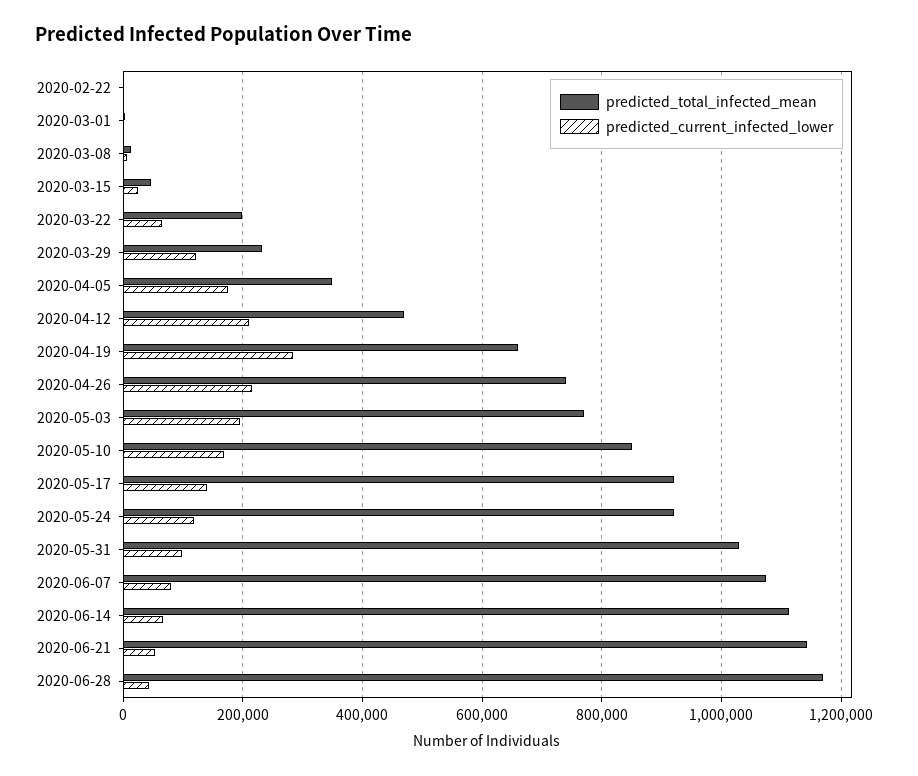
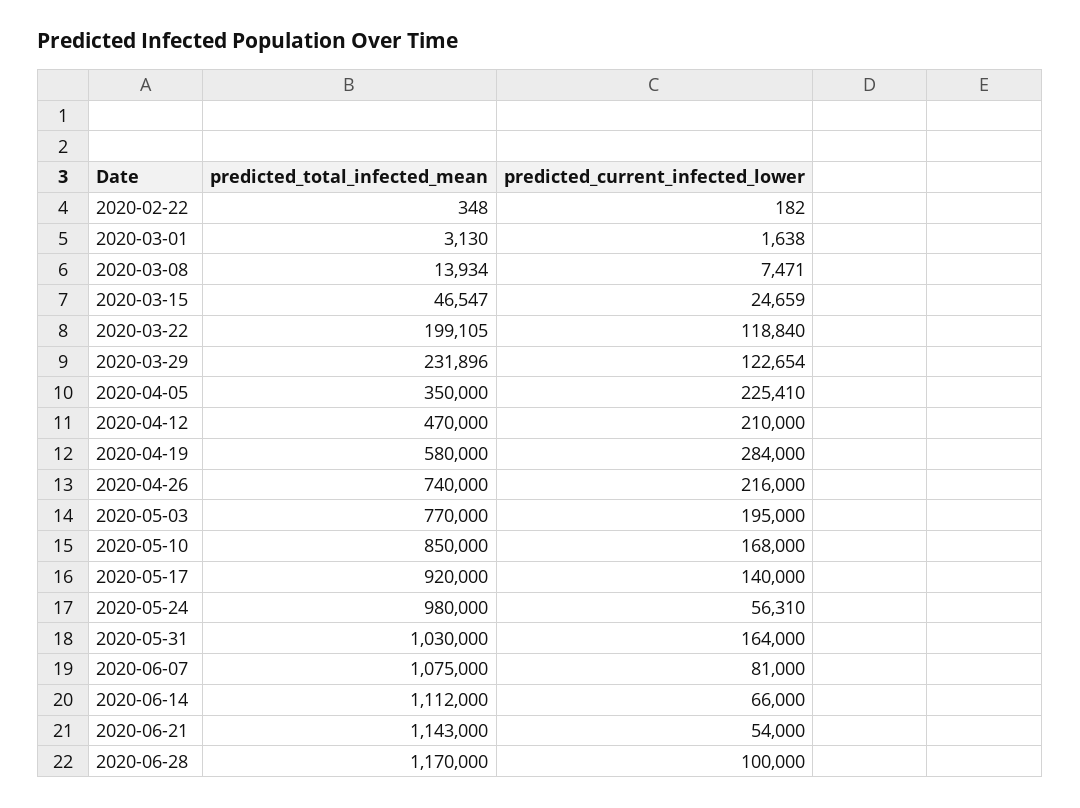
  {
    "predicted_total_infected_mean": {
      "2020-02-22": 348,
      "2020-03-01": 3130,
      "2020-03-08": 13934,
      "2020-03-15": 46547,
      "2020-03-22": 199105,
      "2020-03-29": 231896,
      "2020-04-05": 350000,
      "2020-04-12": 470000,
-     "2020-04-19": 660000,
+     "2020-04-19": 580000,
      "2020-04-26": 740000,
      "2020-05-03": 770000,
      "2020-05-10": 850000,
      "2020-05-17": 920000,
-     "2020-05-24": 920000,
+     "2020-05-24": 980000,
      "2020-05-31": 1030000,
      "2020-06-07": 1075000,
      "2020-06-14": 1112000,
      "2020-06-21": 1143000,
      "2020-06-28": 1170000
    },
    "predicted_current_infected_lower": {
      "2020-02-22": 182,
      "2020-03-01": 1638,
      "2020-03-08": 7471,
      "2020-03-15": 24659,
-     "2020-03-22": 60000,
+     "2020-03-22": 118840,
      "2020-03-29": 122654,
-     "2020-04-05": 180000,
+     "2020-04-05": 225410,
      "2020-04-12": 210000,
      "2020-04-19": 284000,
      "2020-04-26": 216000,
      "2020-05-03": 195000,
      "2020-05-10": 168000,
      "2020-05-17": 140000,
-     "2020-05-24": 120000,
+     "2020-05-24": 56310,
-     "2020-05-31": 100000,
+     "2020-05-31": 164000,
      "2020-06-07": 81000,
      "2020-06-14": 66000,
      "2020-06-21": 54000,
-     "2020-06-28": 40000
+     "2020-06-28": 100000
    }
  }

